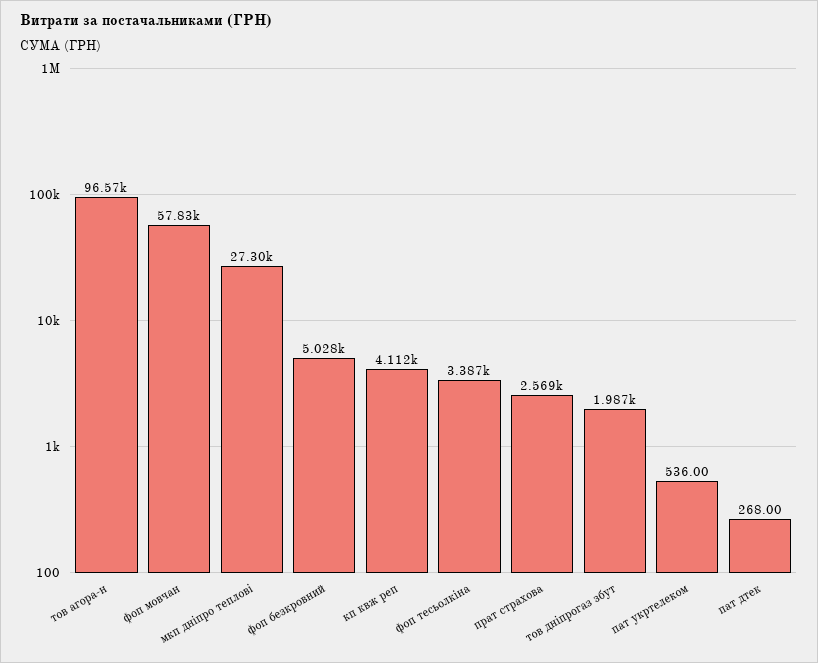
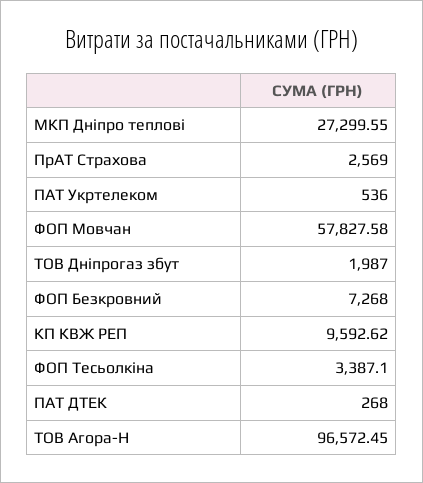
  {
    "тов агора-н": 96572.45,
    "фоп мовчан": 57827.58,
    "мкп дніпро теплові": 27299.55,
-   "фоп безкровний": 5028,
+   "фоп безкровний": 7268,
-   "кп квж реп": 4112,
+   "кп квж реп": 9592.62,
    "фоп тесьолкіна": 3387.1,
    "прат страхова": 2569,
    "тов дніпрогаз збут": 1987,
    "пат укртелеком": 536,
    "пат дтек": 268
  }

